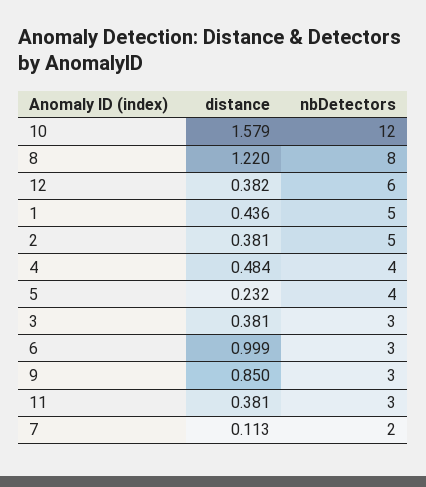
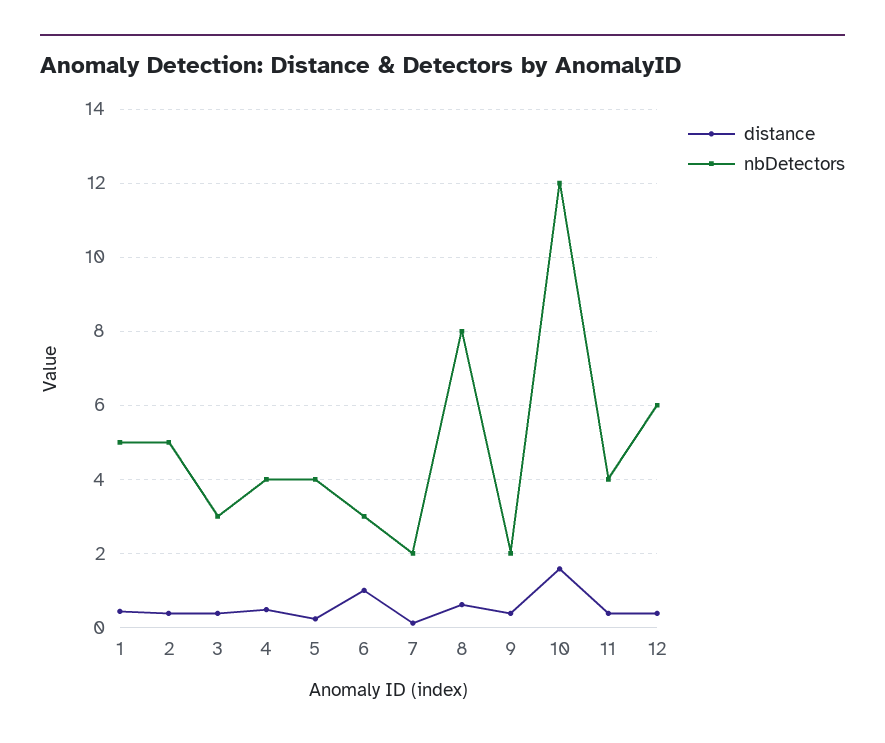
  {
    "distance": {
      "10": 1.579,
-     "8": 1.22,
+     "8": 0.6,
      "12": 0.382,
      "1": 0.436,
      "2": 0.381,
      "4": 0.484,
      "5": 0.232,
      "3": 0.381,
      "6": 0.999,
-     "9": 0.85,
+     "9": 0.4,
      "11": 0.381,
      "7": 0.113
    },
    "nbDetectors": {
      "10": 12,
      "8": 8,
      "12": 6,
      "1": 5,
      "2": 5,
      "4": 4,
      "5": 4,
      "3": 3,
      "6": 3,
-     "9": 3,
+     "9": 2,
-     "11": 3,
+     "11": 4,
      "7": 2
    }
  }

